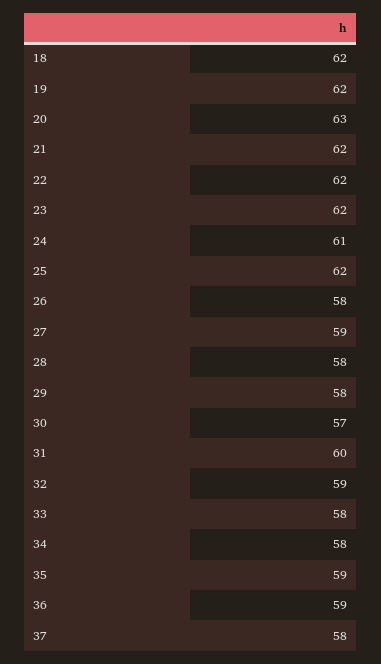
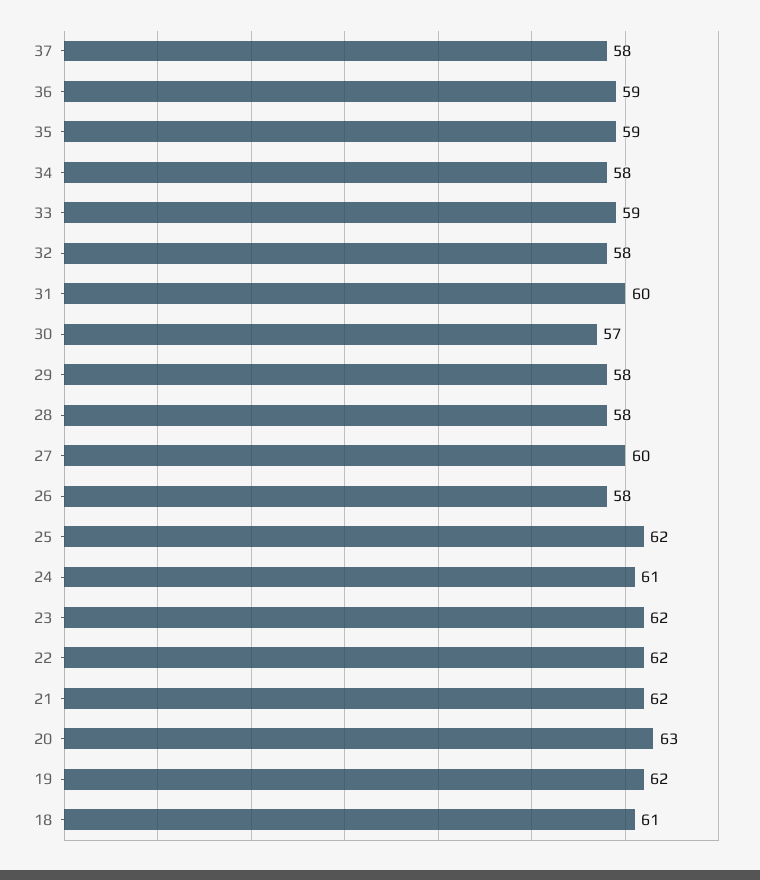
  {
-   "18": 62,
+   "18": 61,
    "19": 62,
    "20": 63,
    "21": 62,
    "22": 62,
    "23": 62,
    "24": 61,
    "25": 62,
    "26": 58,
-   "27": 59,
+   "27": 60,
    "28": 58,
    "29": 58,
    "30": 57,
    "31": 60,
-   "32": 59,
+   "32": 58,
-   "33": 58,
+   "33": 59,
    "34": 58,
    "35": 59,
    "36": 59,
    "37": 58
  }

